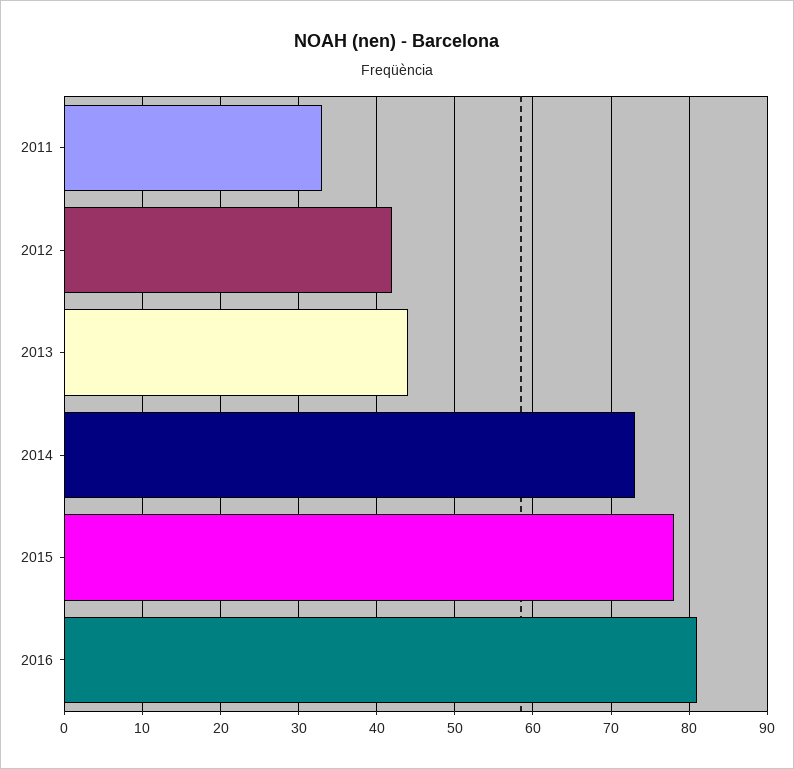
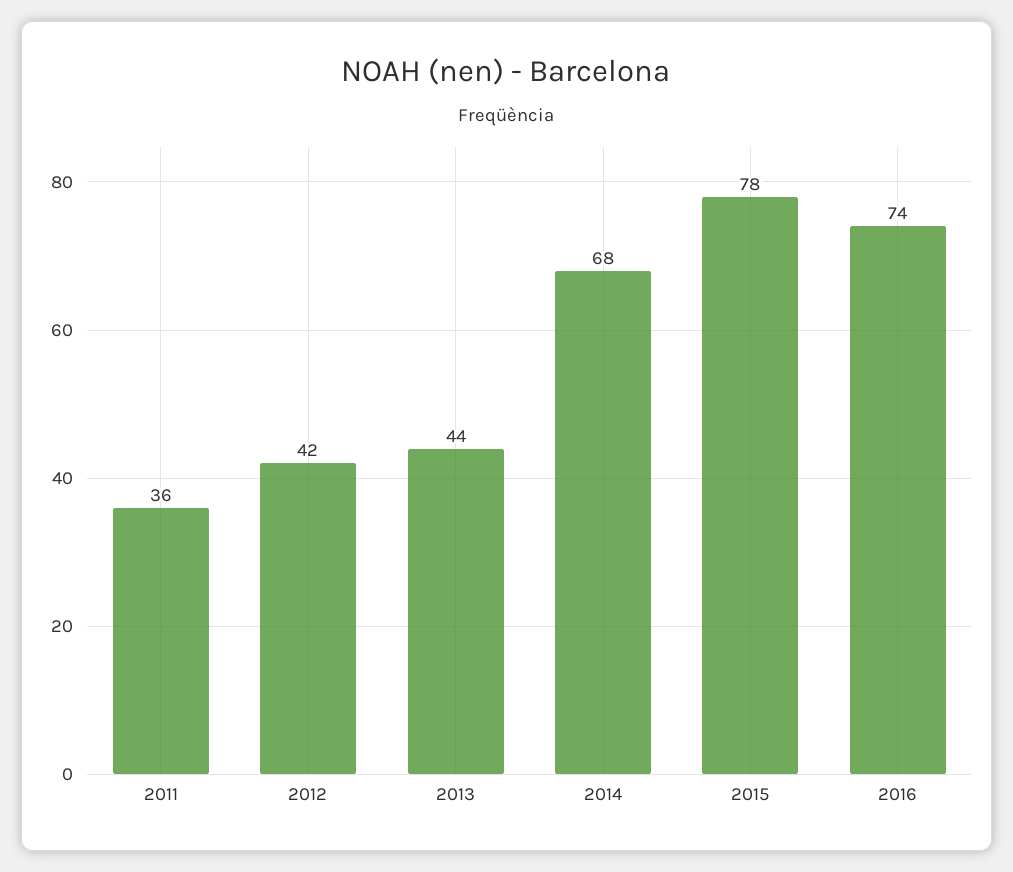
  {
-   "2011": 33,
+   "2011": 36,
    "2012": 42,
    "2013": 44,
-   "2014": 73,
+   "2014": 68,
    "2015": 78,
-   "2016": 81
+   "2016": 74
  }

